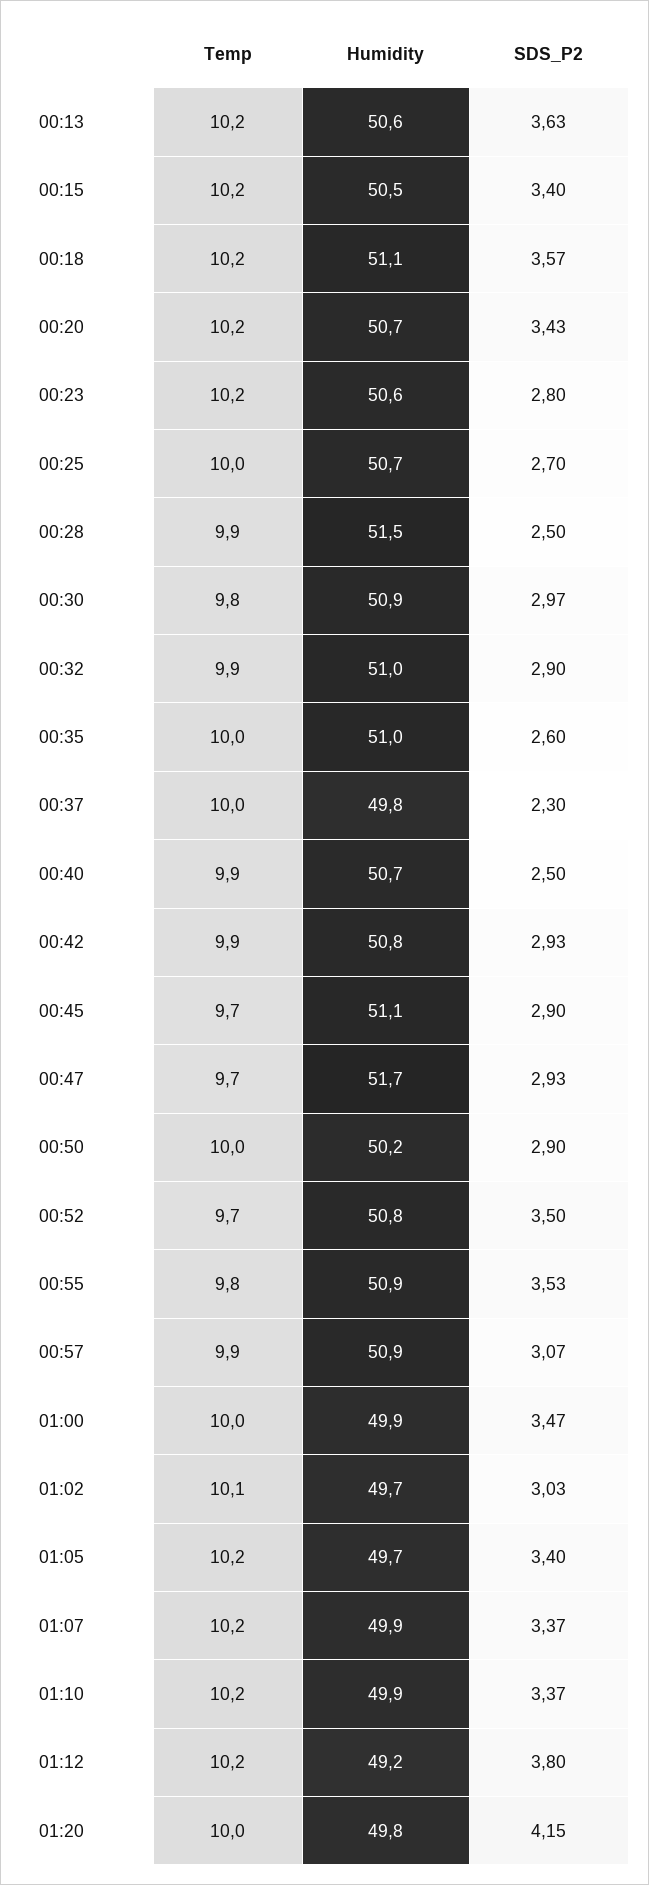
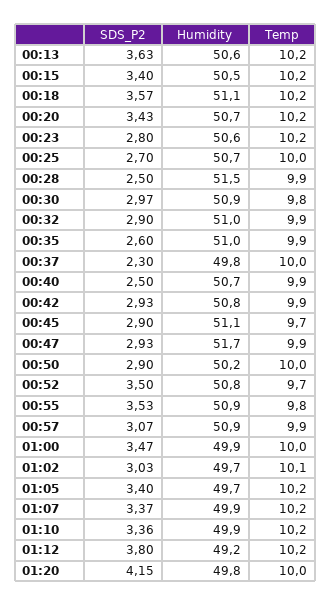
  {
    "Temp": {
      "00:13": 10.2,
      "00:15": 10.2,
      "00:18": 10.2,
      "00:20": 10.2,
      "00:23": 10.2,
      "00:25": 10,
      "00:28": 9.9,
      "00:30": 9.8,
      "00:32": 9.9,
-     "00:35": 10,
+     "00:35": 9.9,
      "00:37": 10,
      "00:40": 9.9,
      "00:42": 9.9,
      "00:45": 9.7,
-     "00:47": 9.7,
+     "00:47": 9.9,
      "00:50": 10,
      "00:52": 9.7,
      "00:55": 9.8,
      "00:57": 9.9,
      "01:00": 10,
      "01:02": 10.1,
      "01:05": 10.2,
      "01:07": 10.2,
      "01:10": 10.2,
      "01:12": 10.2,
      "01:20": 10
    },
    "Humidity": {
      "00:13": 50.6,
      "00:15": 50.5,
      "00:18": 51.1,
      "00:20": 50.7,
      "00:23": 50.6,
      "00:25": 50.7,
      "00:28": 51.5,
      "00:30": 50.9,
      "00:32": 51,
      "00:35": 51,
      "00:37": 49.8,
      "00:40": 50.7,
      "00:42": 50.8,
      "00:45": 51.1,
      "00:47": 51.7,
      "00:50": 50.2,
      "00:52": 50.8,
      "00:55": 50.9,
      "00:57": 50.9,
      "01:00": 49.9,
      "01:02": 49.7,
      "01:05": 49.7,
      "01:07": 49.9,
      "01:10": 49.9,
      "01:12": 49.2,
      "01:20": 49.8
    },
    "SDS_P2": {
      "00:13": 3.63,
      "00:15": 3.4,
      "00:18": 3.57,
      "00:20": 3.43,
      "00:23": 2.8,
      "00:25": 2.7,
      "00:28": 2.5,
      "00:30": 2.97,
      "00:32": 2.9,
      "00:35": 2.6,
      "00:37": 2.3,
      "00:40": 2.5,
      "00:42": 2.93,
      "00:45": 2.9,
      "00:47": 2.93,
      "00:50": 2.9,
      "00:52": 3.5,
      "00:55": 3.53,
      "00:57": 3.07,
      "01:00": 3.47,
      "01:02": 3.03,
      "01:05": 3.4,
      "01:07": 3.37,
-     "01:10": 3.37,
+     "01:10": 3.36,
      "01:12": 3.8,
      "01:20": 4.15
    }
  }

